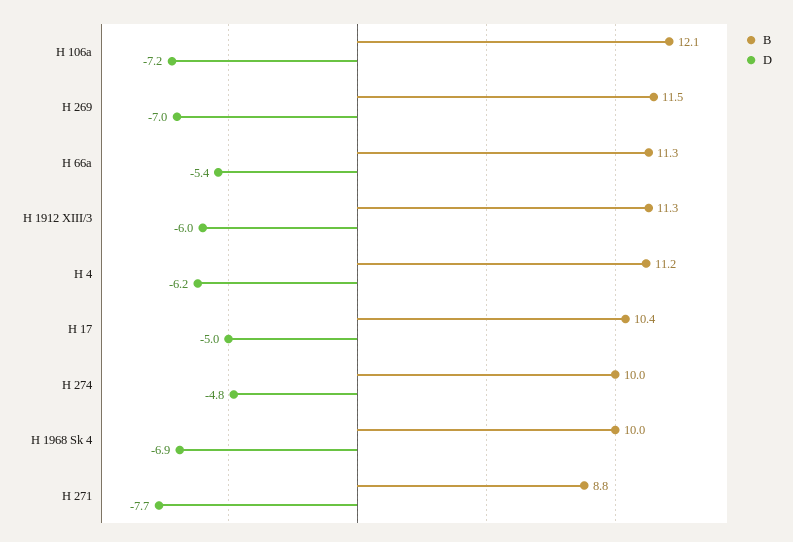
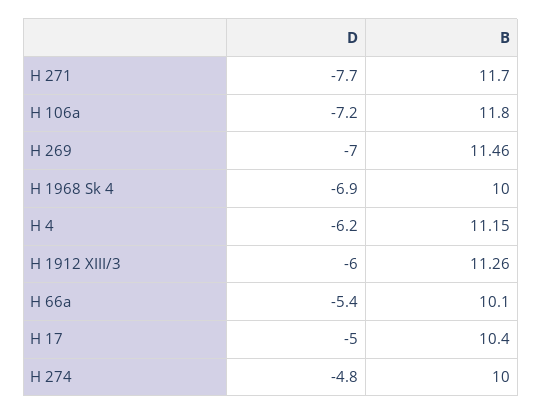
  {
    "B": {
-     "H 106a": 12.1,
+     "H 106a": 11.8,
      "H 269": 11.46,
-     "H 66a": 11.3,
+     "H 66a": 10.1,
      "H 1912 XIII/3": 11.26,
      "H 4": 11.15,
      "H 17": 10.4,
      "H 274": 10,
      "H 1968 Sk 4": 10,
-     "H 271": 8.8
+     "H 271": 11.7
    },
    "D": {
      "H 106a": -7.2,
      "H 269": -7,
      "H 66a": -5.4,
      "H 1912 XIII/3": -6,
      "H 4": -6.2,
      "H 17": -5,
      "H 274": -4.8,
      "H 1968 Sk 4": -6.9,
      "H 271": -7.7
    }
  }

